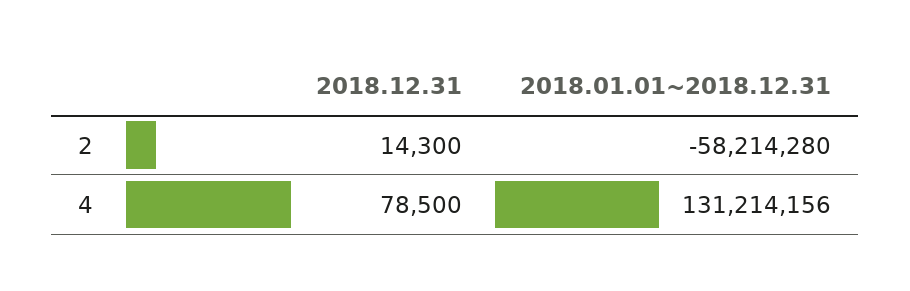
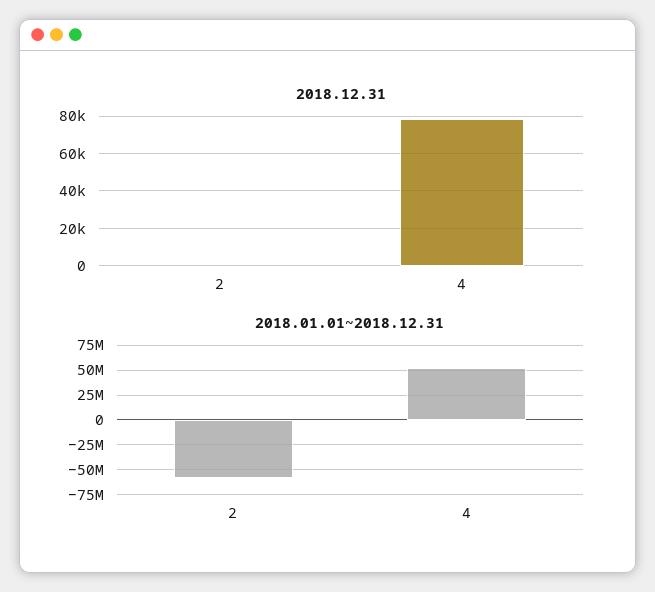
  {
    "2018.12.31": {
-     "2": 14300,
+     "2": 0,
      "4": 78500
    },
    "2018.01.01~2018.12.31": {
      "2": -58214280,
-     "4": 131214156
+     "4": 50000000
    }
  }

